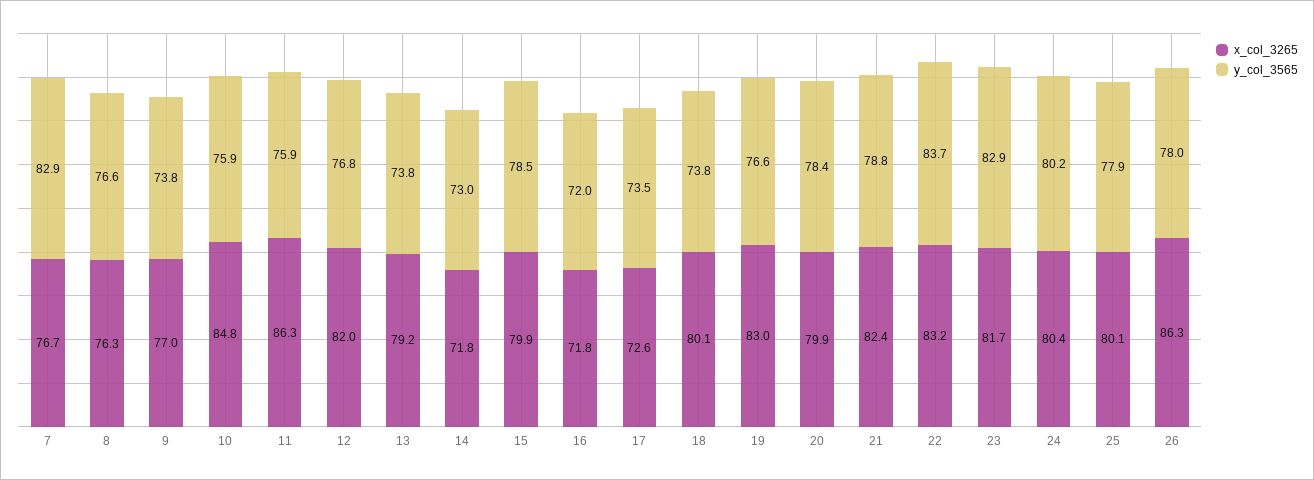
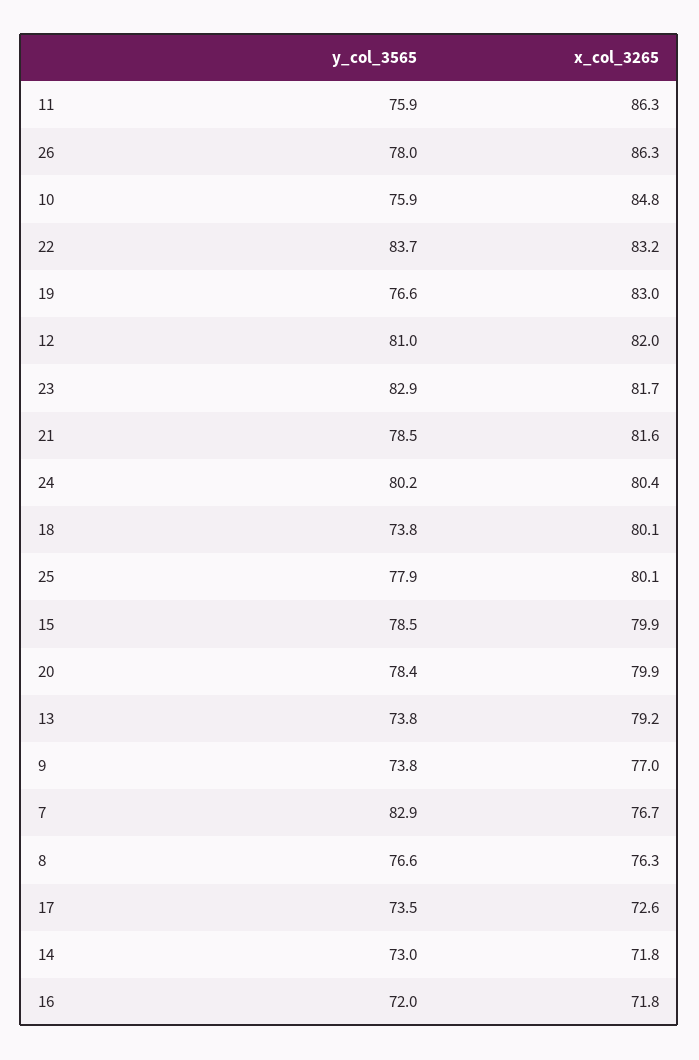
  {
    "x_col_3265": {
      "7": 76.7,
      "8": 76.3,
      "9": 77,
      "10": 84.8,
      "11": 86.3,
      "12": 82,
      "13": 79.2,
      "14": 71.8,
      "15": 79.9,
      "16": 71.8,
      "17": 72.6,
      "18": 80.1,
      "19": 83,
      "20": 79.9,
-     "21": 82.4,
+     "21": 81.6,
      "22": 83.2,
      "23": 81.7,
      "24": 80.4,
      "25": 80.1,
      "26": 86.3
    },
    "y_col_3565": {
      "7": 82.9,
      "8": 76.6,
      "9": 73.8,
      "10": 75.9,
      "11": 75.9,
-     "12": 76.8,
+     "12": 81,
      "13": 73.8,
      "14": 73,
      "15": 78.5,
      "16": 72,
      "17": 73.5,
      "18": 73.8,
      "19": 76.6,
      "20": 78.4,
-     "21": 78.8,
+     "21": 78.5,
      "22": 83.7,
      "23": 82.9,
      "24": 80.2,
      "25": 77.9,
      "26": 78
    }
  }

